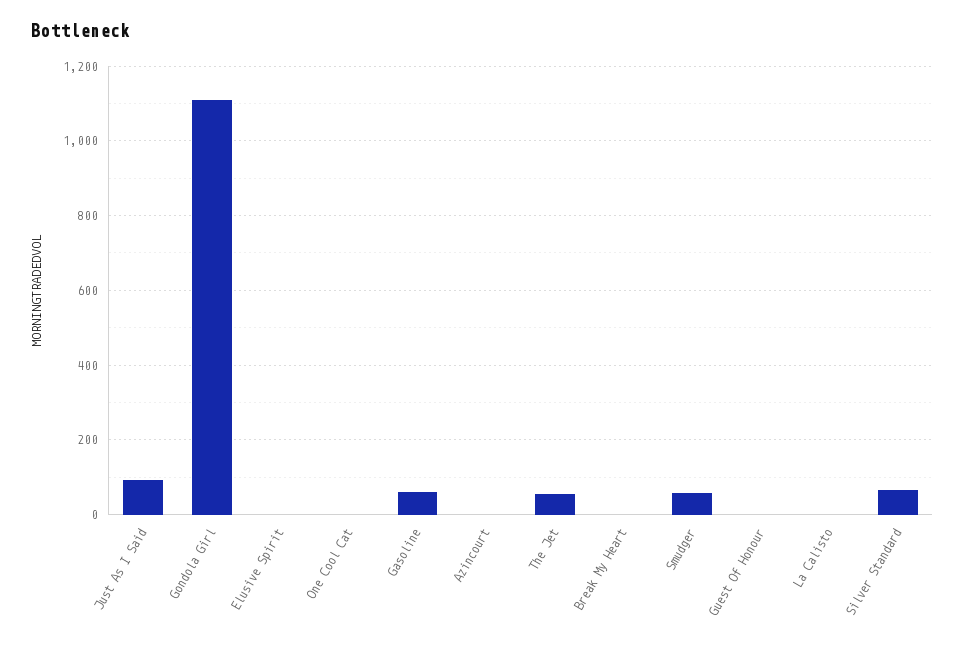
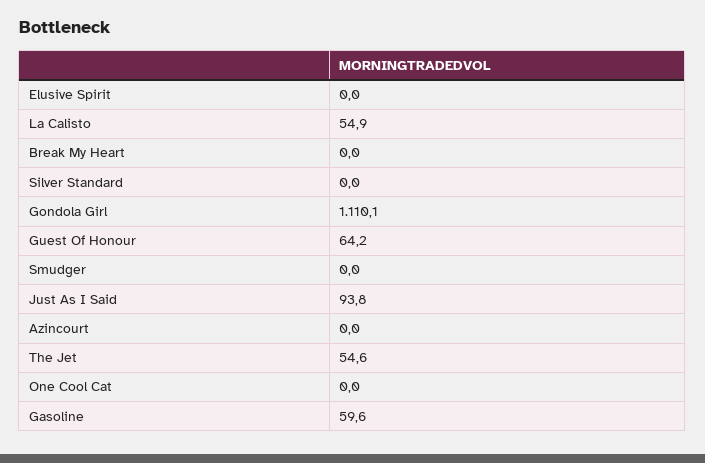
  {
    "Just As I Said": 93.8,
    "Gondola Girl": 1110.1,
    "Elusive Spirit": 0,
    "One Cool Cat": 0,
    "Gasoline": 59.6,
    "Azincourt": 0,
    "The Jet": 54.6,
    "Break My Heart": 0,
-   "Smudger": 60,
+   "Smudger": 0,
-   "Guest Of Honour": 0,
+   "Guest Of Honour": 64.2,
-   "La Calisto": 0,
+   "La Calisto": 54.9,
-   "Silver Standard": 60
+   "Silver Standard": 0
  }

